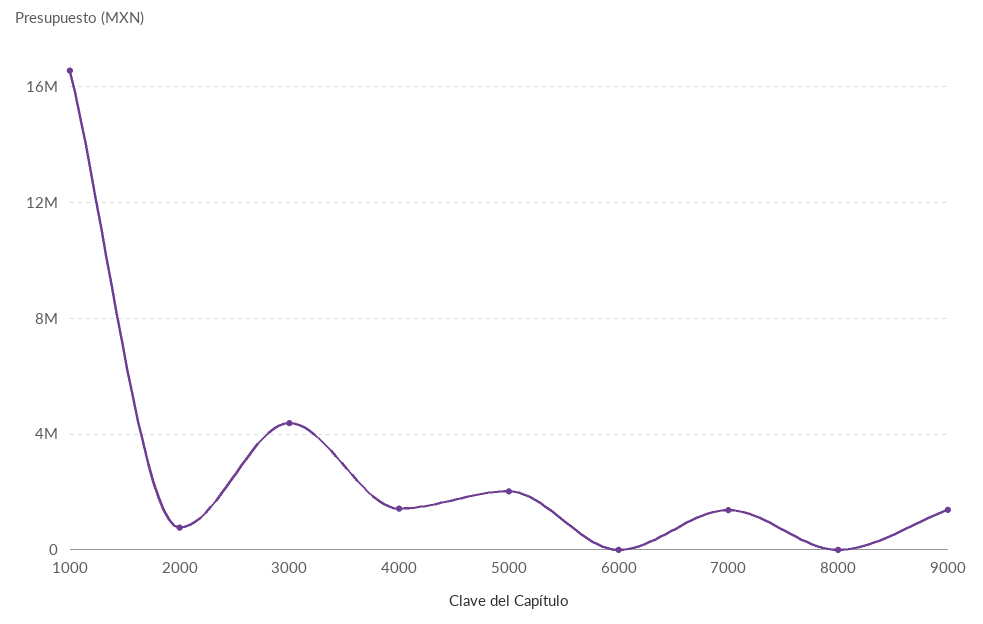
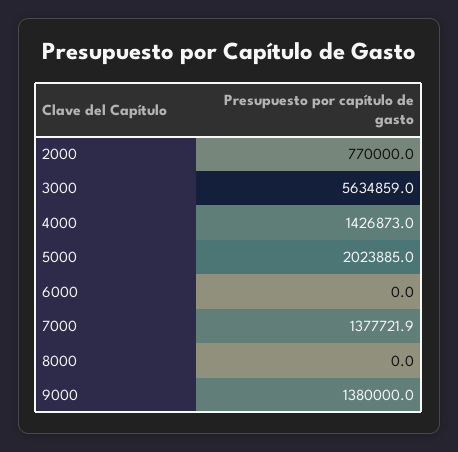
  {
-   "1000": 16500000,
    "2000": 770000,
-   "3000": 4500000,
+   "3000": 5634859,
    "4000": 1426873,
    "5000": 2023885,
    "6000": 0,
    "7000": 1377721.9,
    "8000": 0,
    "9000": 1380000
  }

